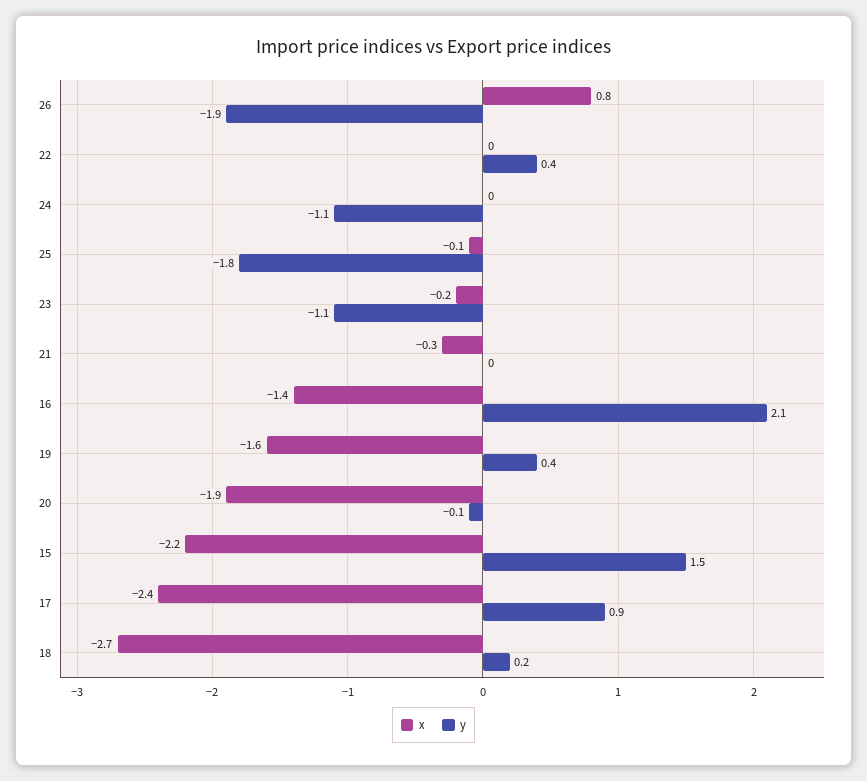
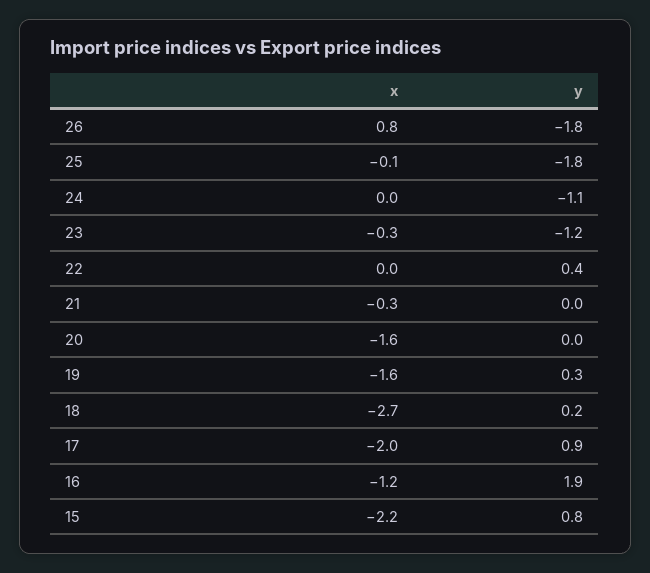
  {
    "x": {
      "26": 0.8,
      "22": 0,
      "24": 0,
      "25": -0.1,
-     "23": -0.2,
+     "23": -0.3,
      "21": -0.3,
-     "16": -1.4,
+     "16": -1.2,
      "19": -1.6,
-     "20": -1.9,
+     "20": -1.6,
      "15": -2.2,
-     "17": -2.4,
+     "17": -2,
      "18": -2.7
    },
    "y": {
-     "26": -1.9,
+     "26": -1.8,
      "22": 0.4,
      "24": -1.1,
      "25": -1.8,
-     "23": -1.1,
+     "23": -1.2,
      "21": 0,
-     "16": 2.1,
+     "16": 1.9,
-     "19": 0.4,
+     "19": 0.3,
-     "20": -0.1,
+     "20": 0,
-     "15": 1.5,
+     "15": 0.8,
      "17": 0.9,
      "18": 0.2
    }
  }

